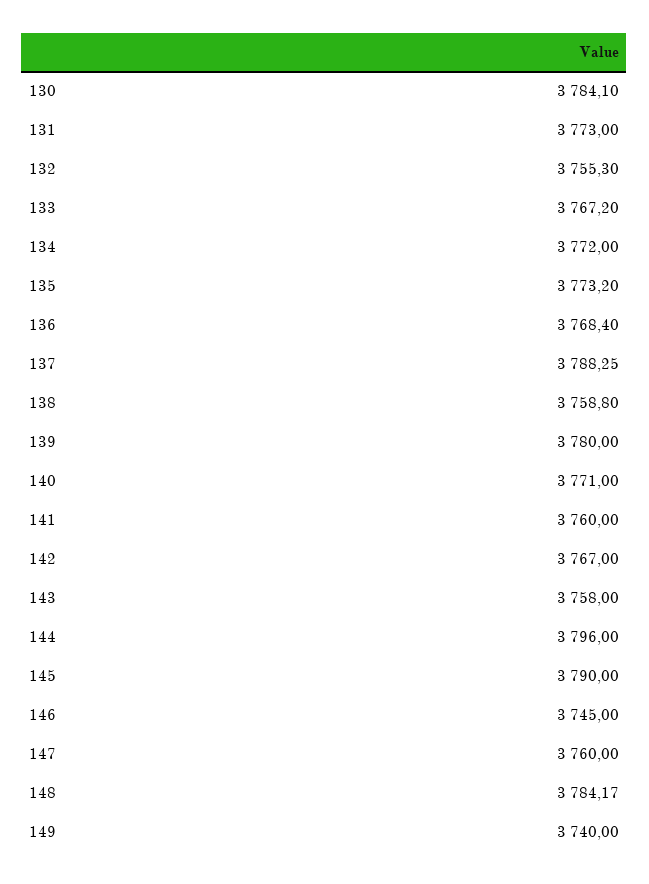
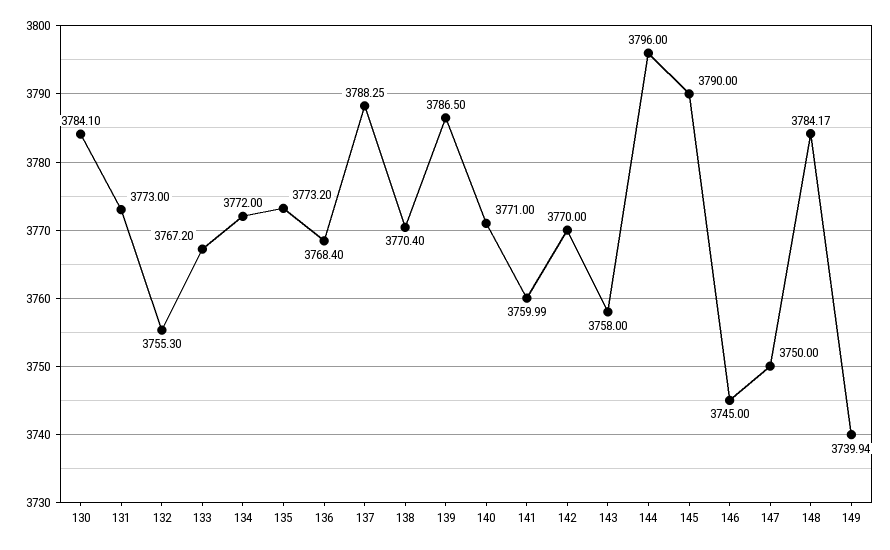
  {
    "130": 3784.1,
    "131": 3773,
    "132": 3755.3,
    "133": 3767.2,
    "134": 3772,
    "135": 3773.2,
    "136": 3768.4,
    "137": 3788.25,
-   "138": 3758.8,
+   "138": 3770.4,
-   "139": 3780,
+   "139": 3786.5,
    "140": 3771,
-   "141": 3760,
+   "141": 3759.99,
-   "142": 3767,
+   "142": 3770,
    "143": 3758,
    "144": 3796,
    "145": 3790,
    "146": 3745,
-   "147": 3760,
+   "147": 3750,
    "148": 3784.17,
-   "149": 3740
+   "149": 3739.94
  }

